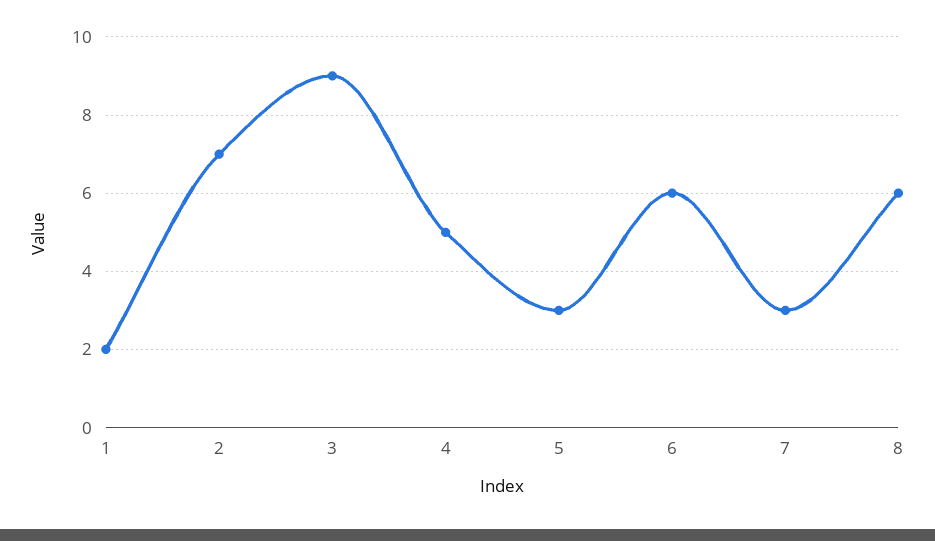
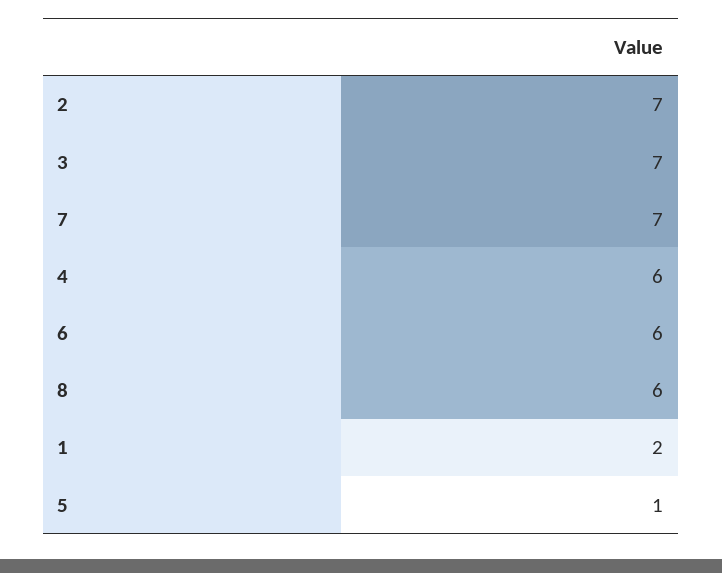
  {
    "1": 2,
    "2": 7,
-   "3": 9,
+   "3": 7,
-   "4": 5,
+   "4": 6,
-   "5": 3,
+   "5": 1,
    "6": 6,
-   "7": 3,
+   "7": 7,
    "8": 6
  }

